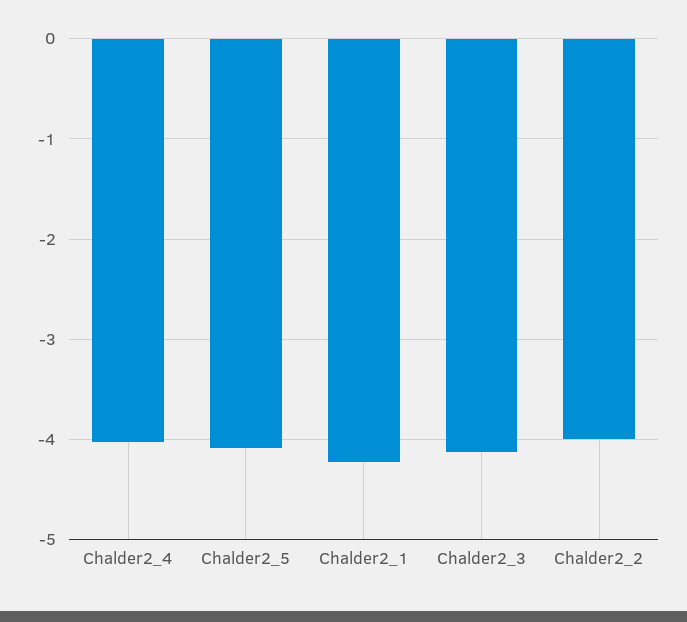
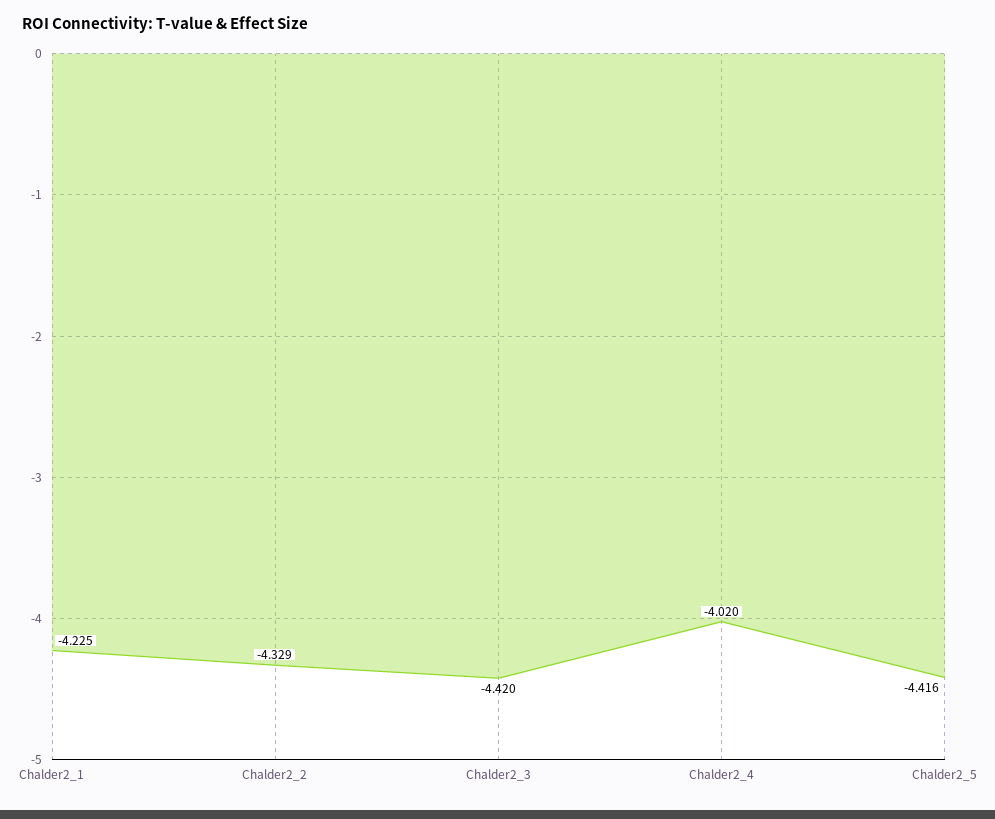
  {
    "Chalder2_4": -4.02,
-   "Chalder2_5": -4.1,
+   "Chalder2_5": -4.416,
    "Chalder2_1": -4.225,
-   "Chalder2_3": -4.1,
+   "Chalder2_3": -4.42,
-   "Chalder2_2": -4
+   "Chalder2_2": -4.329
  }

